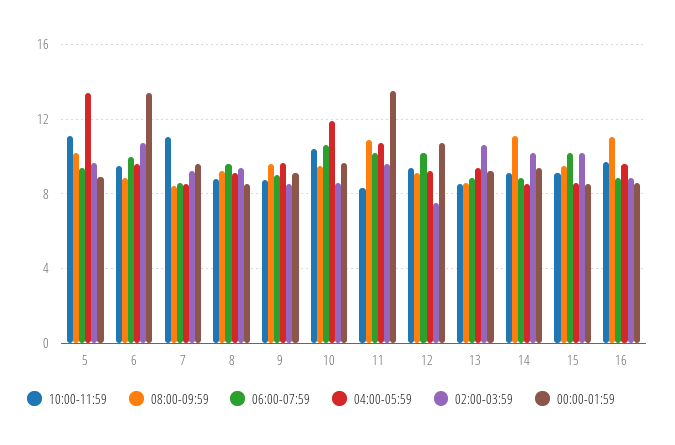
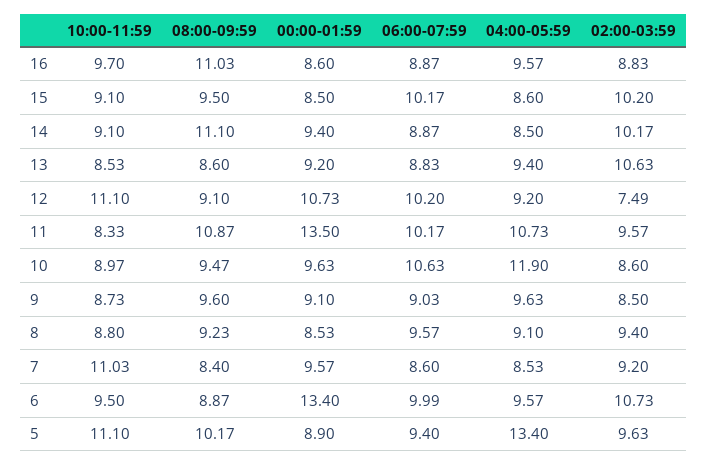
  {
    "10:00-11:59": {
      "5": 11.1,
      "6": 9.5,
      "7": 11.03,
      "8": 8.8,
      "9": 8.73,
-     "10": 10.5,
+     "10": 8.97,
      "11": 8.33,
-     "12": 9.5,
+     "12": 11.1,
      "13": 8.53,
      "14": 9.1,
      "15": 9.1,
      "16": 9.7
    },
    "08:00-09:59": {
      "5": 10.17,
      "6": 8.87,
      "7": 8.4,
      "8": 9.23,
      "9": 9.6,
      "10": 9.47,
      "11": 10.87,
      "12": 9.1,
      "13": 8.6,
      "14": 11.1,
      "15": 9.5,
      "16": 11.03
    },
    "06:00-07:59": {
      "5": 9.4,
      "6": 9.99,
      "7": 8.6,
      "8": 9.57,
      "9": 9.03,
      "10": 10.63,
      "11": 10.17,
      "12": 10.2,
      "13": 8.83,
      "14": 8.87,
      "15": 10.17,
      "16": 8.87
    },
    "04:00-05:59": {
      "5": 13.4,
      "6": 9.57,
      "7": 8.53,
      "8": 9.1,
      "9": 9.63,
      "10": 11.9,
      "11": 10.73,
      "12": 9.2,
      "13": 9.4,
      "14": 8.5,
      "15": 8.6,
      "16": 9.57
    },
    "02:00-03:59": {
      "5": 9.63,
      "6": 10.73,
      "7": 9.2,
      "8": 9.4,
      "9": 8.5,
      "10": 8.6,
      "11": 9.57,
      "12": 7.49,
      "13": 10.63,
      "14": 10.17,
      "15": 10.2,
      "16": 8.83
    },
    "00:00-01:59": {
      "5": 8.9,
      "6": 13.4,
      "7": 9.57,
      "8": 8.53,
      "9": 9.1,
      "10": 9.63,
      "11": 13.5,
      "12": 10.73,
      "13": 9.2,
      "14": 9.4,
      "15": 8.5,
      "16": 8.6
    }
  }

